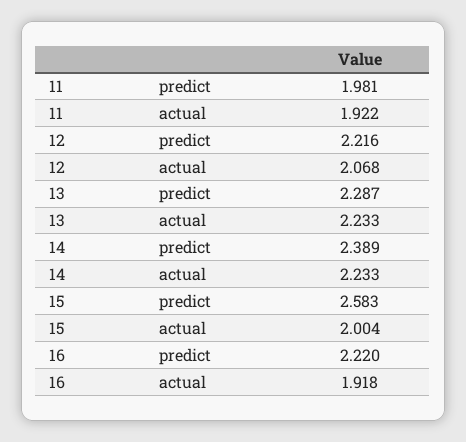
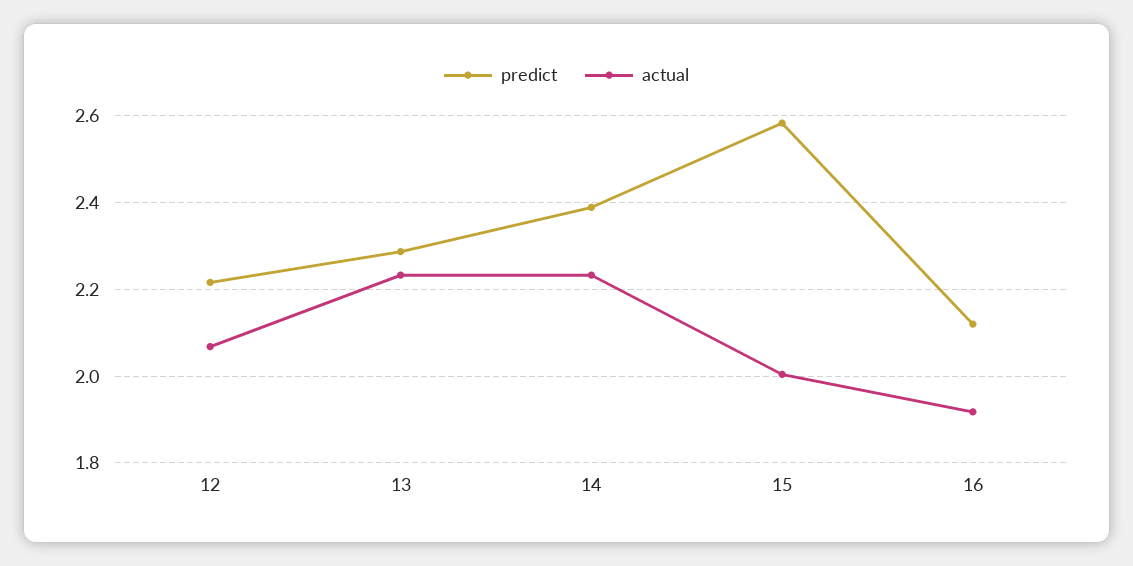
  {
    "predict": {
-     "11": 1.981,
      "12": 2.216,
      "13": 2.287,
      "14": 2.389,
      "15": 2.583,
-     "16": 2.22
+     "16": 2.12
    },
    "actual": {
-     "11": 1.922,
      "12": 2.068,
      "13": 2.233,
      "14": 2.233,
      "15": 2.004,
      "16": 1.918
    }
  }

